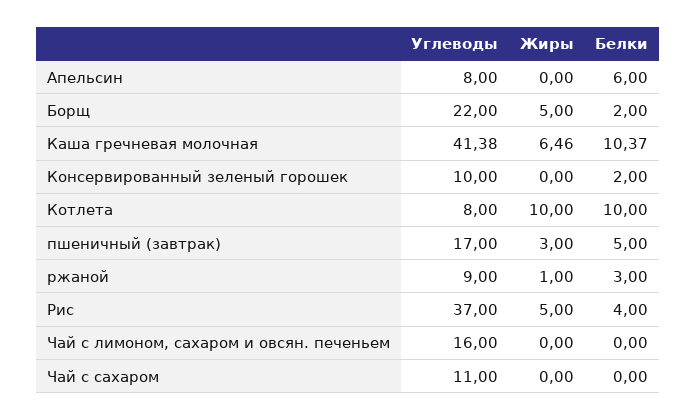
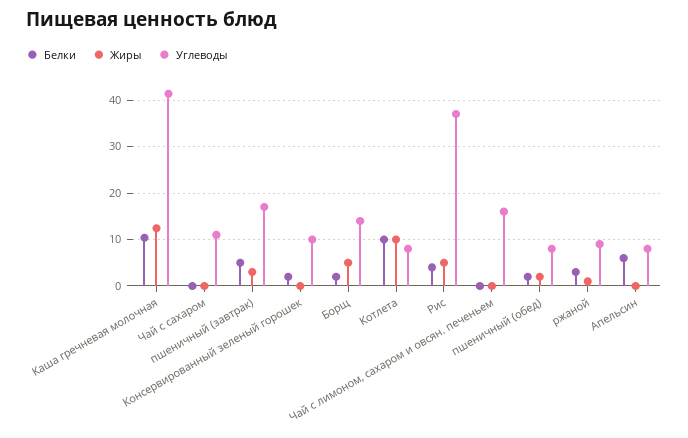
  {
    "Углеводы": {
      "Апельсин": 8,
-     "Борщ": 22,
+     "Борщ": 14,
      "Каша гречневая молочная": 41.38,
      "Консервированный зеленый горошек": 10,
      "Котлета": 8,
      "пшеничный (завтрак)": 17,
      "ржаной": 9,
      "Рис": 37,
      "Чай с лимоном, сахаром и овсян. печеньем": 16,
-     "Чай с сахаром": 11
+     "Чай с сахаром": 11,
+     "пшеничный (обед)": 8
    },
    "Жиры": {
      "Апельсин": 0,
      "Борщ": 5,
-     "Каша гречневая молочная": 6.46,
+     "Каша гречневая молочная": 12,
      "Консервированный зеленый горошек": 0,
      "Котлета": 10,
      "пшеничный (завтрак)": 3,
      "ржаной": 1,
      "Рис": 5,
      "Чай с лимоном, сахаром и овсян. печеньем": 0,
-     "Чай с сахаром": 0
+     "Чай с сахаром": 0,
+     "пшеничный (обед)": 2
    },
    "Белки": {
      "Апельсин": 6,
      "Борщ": 2,
      "Каша гречневая молочная": 10.37,
      "Консервированный зеленый горошек": 2,
      "Котлета": 10,
      "пшеничный (завтрак)": 5,
      "ржаной": 3,
      "Рис": 4,
      "Чай с лимоном, сахаром и овсян. печеньем": 0,
-     "Чай с сахаром": 0
+     "Чай с сахаром": 0,
+     "пшеничный (обед)": 2
    }
  }

